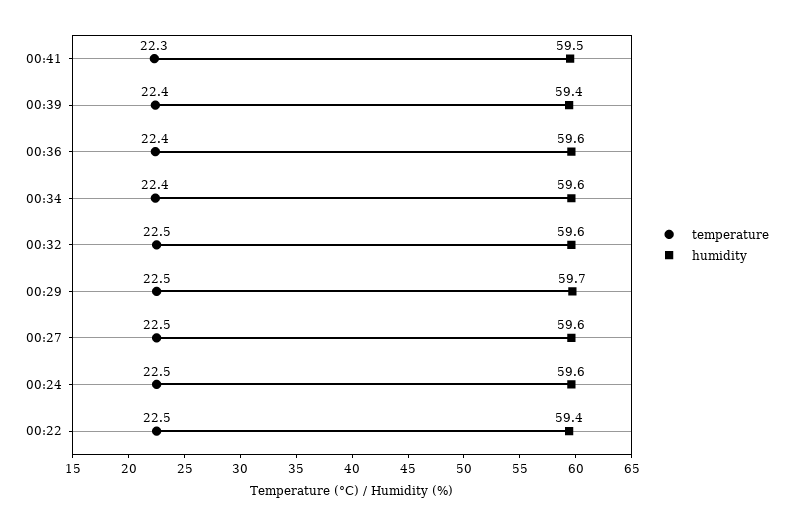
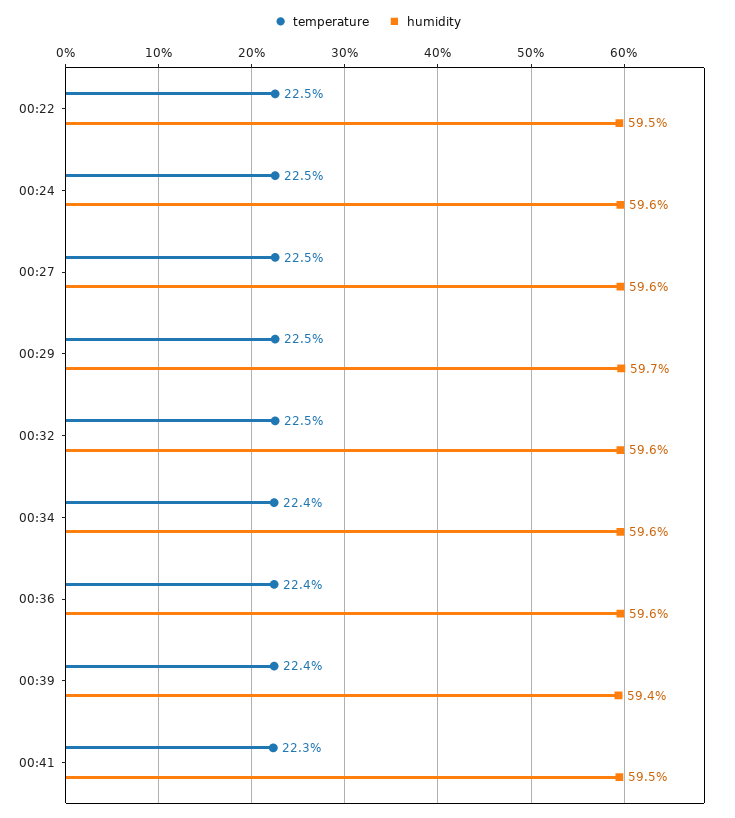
  {
    "temperature": {
      "00:41": 22.3,
      "00:39": 22.4,
      "00:36": 22.4,
      "00:34": 22.4,
      "00:32": 22.5,
      "00:29": 22.5,
      "00:27": 22.5,
      "00:24": 22.5,
      "00:22": 22.5
    },
    "humidity": {
      "00:41": 59.5,
      "00:39": 59.4,
      "00:36": 59.6,
      "00:34": 59.6,
      "00:32": 59.6,
      "00:29": 59.7,
      "00:27": 59.6,
      "00:24": 59.6,
-     "00:22": 59.4
+     "00:22": 59.5
    }
  }

